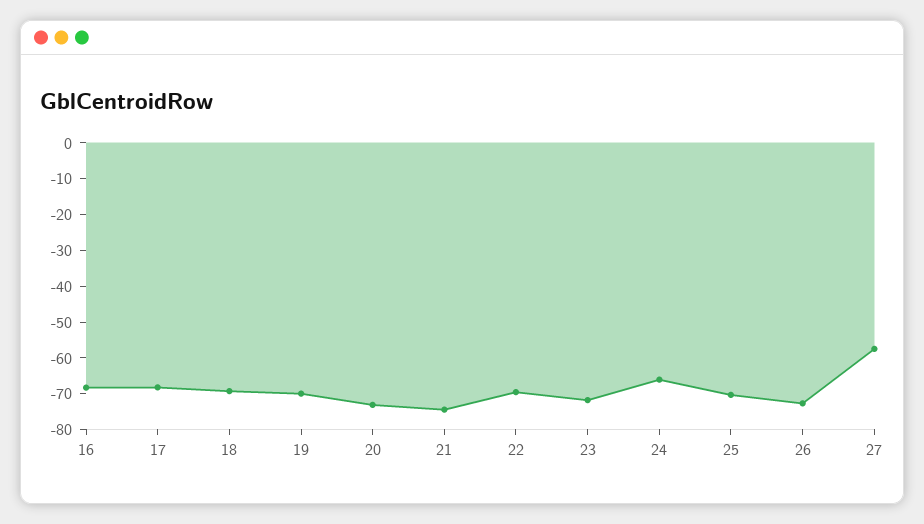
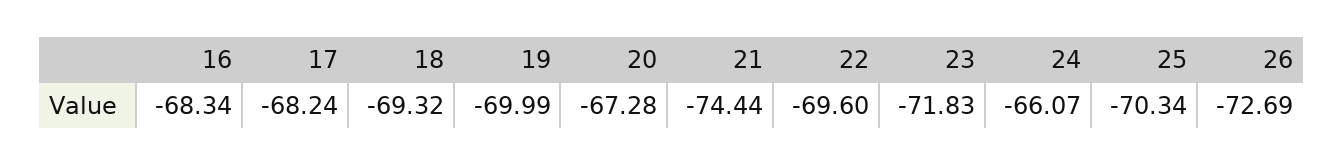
  {
    "16": -68.34,
    "17": -68.24,
    "18": -69.32,
    "19": -69.99,
-   "20": -72.5,
+   "20": -67.28,
    "21": -74.44,
    "22": -69.6,
    "23": -71.83,
    "24": -66.07,
    "25": -70.34,
-   "26": -72.69,
+   "26": -72.69
-   "27": -57.5
  }

